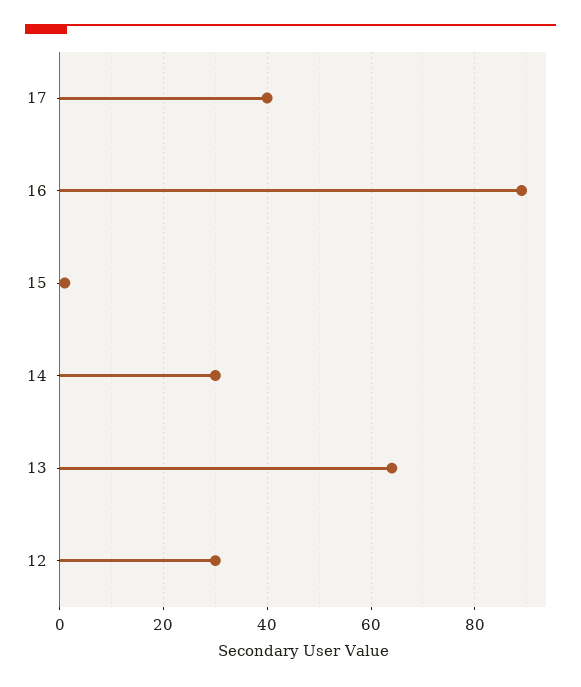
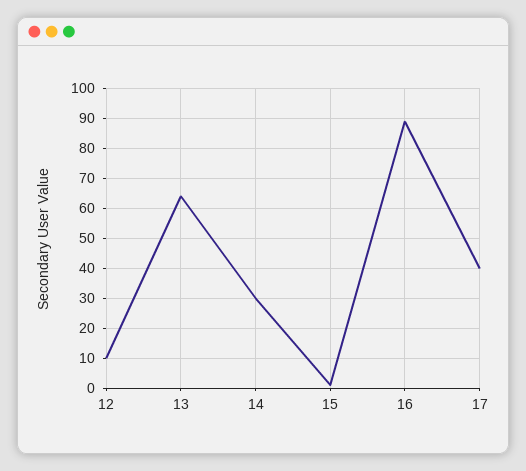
  {
    "17": 40,
    "16": 90,
    "15": 0,
    "14": 30,
    "13": 65,
-   "12": 30
+   "12": 10
  }

